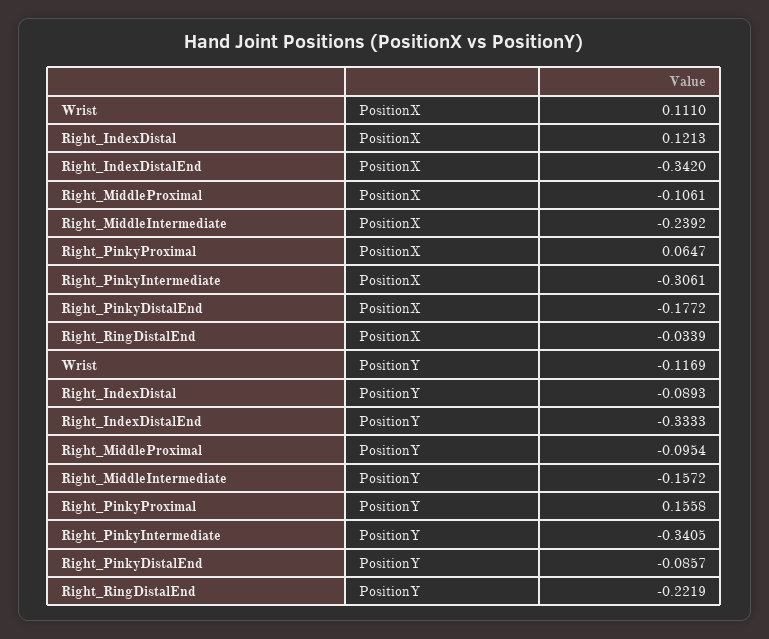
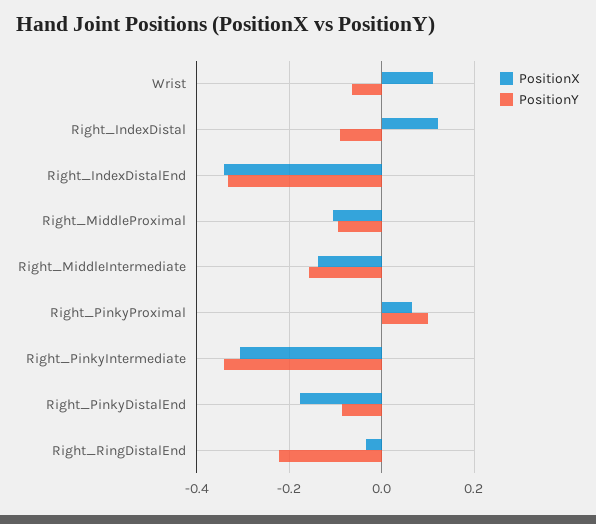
  {
    "PositionX": {
      "Wrist": 0.111,
      "Right_IndexDistal": 0.1213,
      "Right_IndexDistalEnd": -0.342,
      "Right_MiddleProximal": -0.1061,
-     "Right_MiddleIntermediate": -0.2392,
+     "Right_MiddleIntermediate": -0.14,
      "Right_PinkyProximal": 0.0647,
      "Right_PinkyIntermediate": -0.3061,
      "Right_PinkyDistalEnd": -0.1772,
      "Right_RingDistalEnd": -0.0339
    },
    "PositionY": {
-     "Wrist": -0.1169,
+     "Wrist": -0.06,
      "Right_IndexDistal": -0.0893,
      "Right_IndexDistalEnd": -0.3333,
      "Right_MiddleProximal": -0.0954,
      "Right_MiddleIntermediate": -0.1572,
-     "Right_PinkyProximal": 0.1558,
+     "Right_PinkyProximal": 0.1,
      "Right_PinkyIntermediate": -0.3405,
      "Right_PinkyDistalEnd": -0.0857,
      "Right_RingDistalEnd": -0.2219
    }
  }

